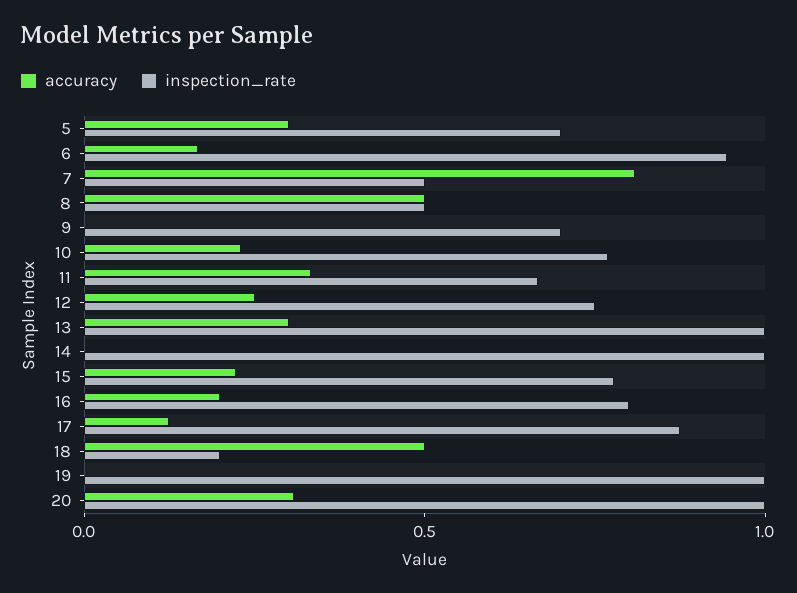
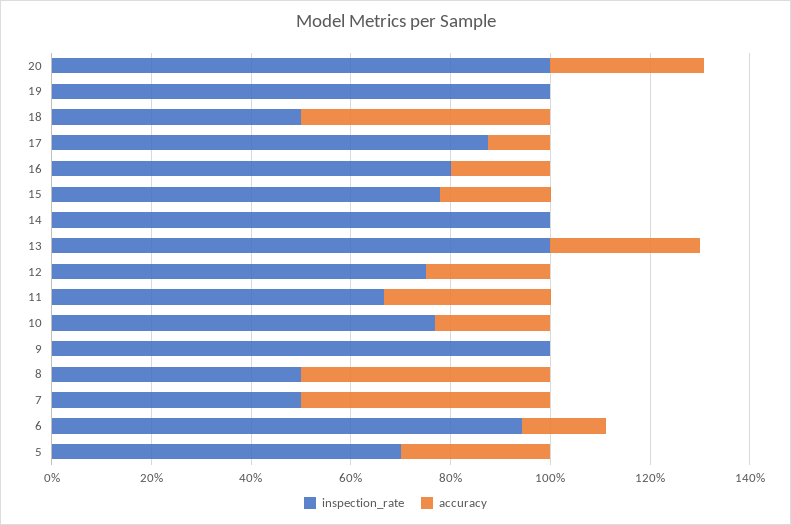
  {
    "accuracy": {
      "5": 0.3,
      "6": 0.15,
-     "7": 0.8,
+     "7": 0.5,
      "8": 0.5,
      "9": 0,
      "10": 0.25,
      "11": 0.35,
      "12": 0.25,
      "13": 0.3,
      "14": 0,
      "15": 0.2,
      "16": 0.2,
      "17": 0.15,
      "18": 0.5,
      "19": 0,
      "20": 0.3
    },
    "inspection_rate": {
      "5": 0.7,
      "6": 0.95,
      "7": 0.5,
      "8": 0.5,
-     "9": 0.7,
+     "9": 1,
      "10": 0.75,
      "11": 0.65,
      "12": 0.75,
      "13": 1,
      "14": 1,
      "15": 0.8,
      "16": 0.8,
      "17": 0.9,
-     "18": 0.2,
+     "18": 0.5,
      "19": 1,
      "20": 1
    }
  }

